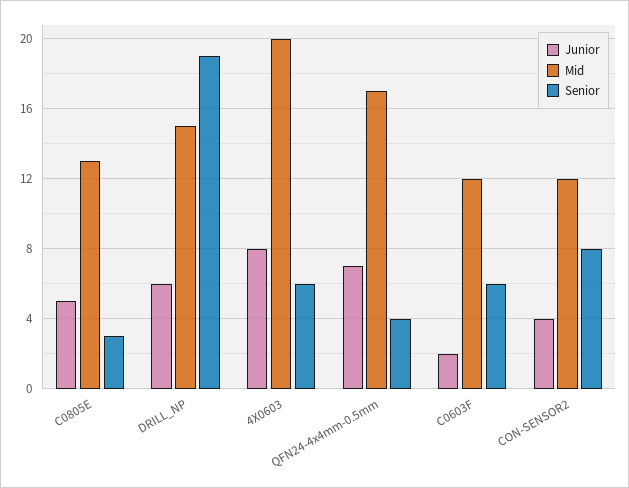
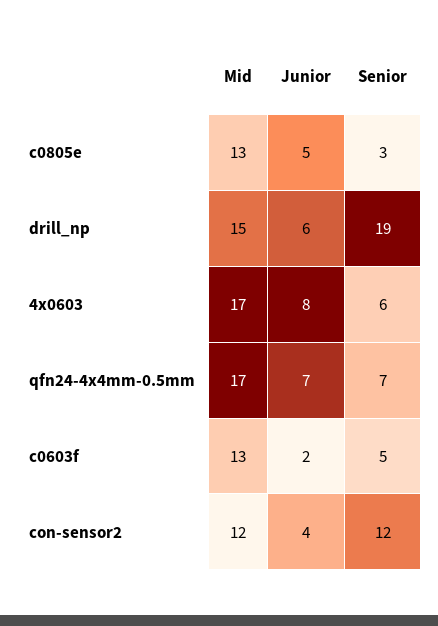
  {
    "Junior": {
      "C0805E": 5,
      "DRILL_NP": 6,
      "4X0603": 8,
      "QFN24-4x4mm-0.5mm": 7,
      "C0603F": 2,
      "CON-SENSOR2": 4
    },
    "Mid": {
      "C0805E": 13,
      "DRILL_NP": 15,
-     "4X0603": 20,
+     "4X0603": 17,
      "QFN24-4x4mm-0.5mm": 17,
-     "C0603F": 12,
+     "C0603F": 13,
      "CON-SENSOR2": 12
    },
    "Senior": {
      "C0805E": 3,
      "DRILL_NP": 19,
      "4X0603": 6,
-     "QFN24-4x4mm-0.5mm": 4,
+     "QFN24-4x4mm-0.5mm": 7,
-     "C0603F": 6,
+     "C0603F": 5,
-     "CON-SENSOR2": 8
+     "CON-SENSOR2": 12
    }
  }

